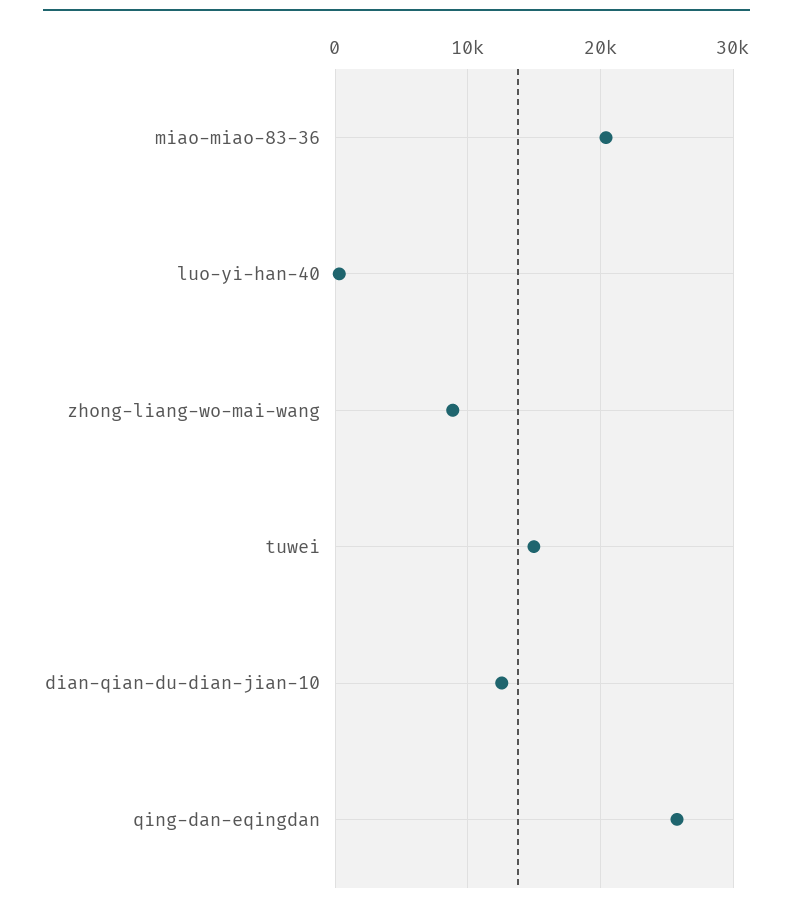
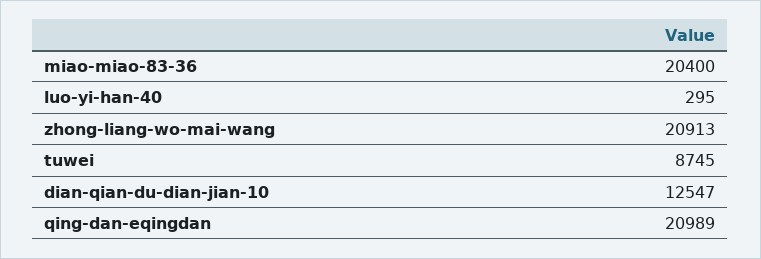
  {
    "miao-miao-83-36": 20400,
    "luo-yi-han-40": 295,
-   "zhong-liang-wo-mai-wang": 9000,
+   "zhong-liang-wo-mai-wang": 20913,
-   "tuwei": 15000,
+   "tuwei": 8745,
    "dian-qian-du-dian-jian-10": 12547,
-   "qing-dan-eqingdan": 26000
+   "qing-dan-eqingdan": 20989
  }

